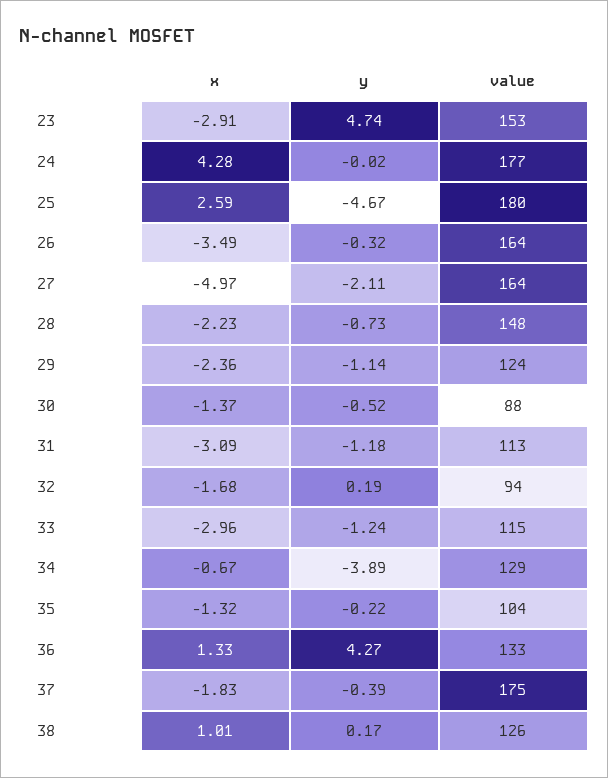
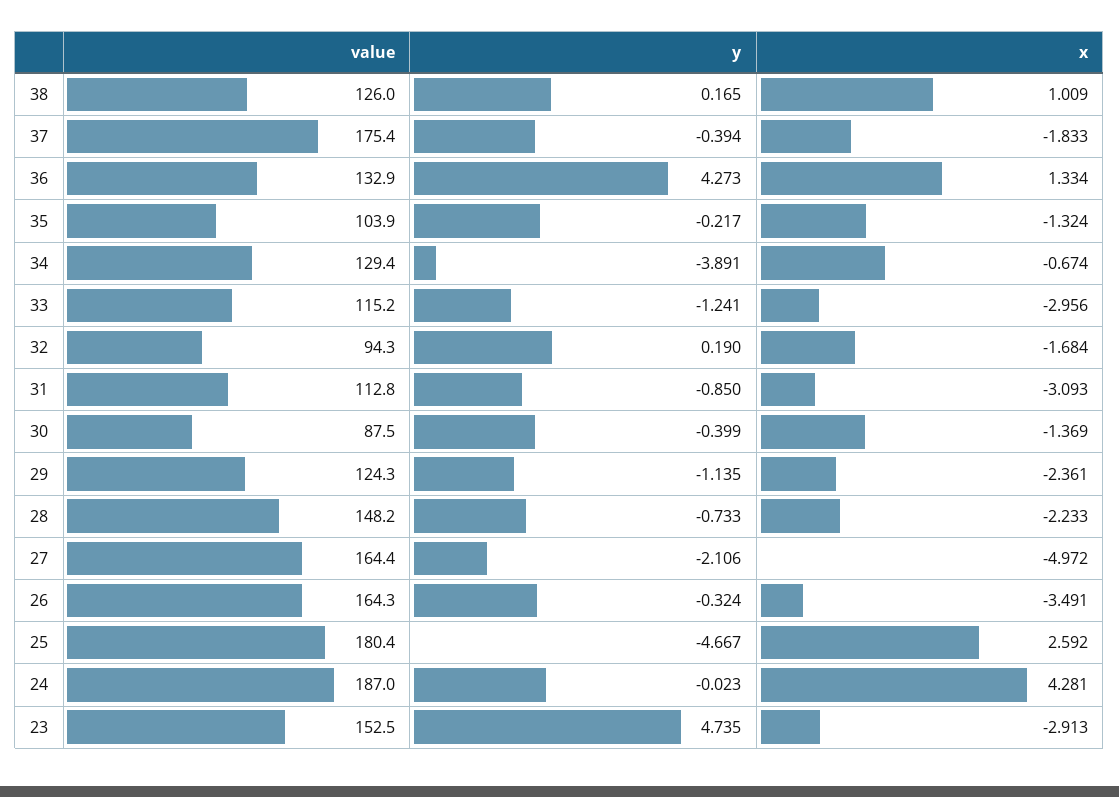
  {
    "x": {
      "23": -2.913,
      "24": 4.281,
      "25": 2.592,
      "26": -3.491,
      "27": -4.972,
      "28": -2.233,
      "29": -2.361,
      "30": -1.369,
      "31": -3.093,
      "32": -1.684,
      "33": -2.956,
      "34": -0.674,
      "35": -1.324,
      "36": 1.334,
      "37": -1.833,
      "38": 1.009
    },
    "y": {
      "23": 4.735,
      "24": -0.023,
      "25": -4.667,
      "26": -0.324,
      "27": -2.106,
      "28": -0.733,
      "29": -1.135,
-     "30": -0.52,
+     "30": -0.399,
-     "31": -1.18,
+     "31": -0.85,
      "32": 0.19,
      "33": -1.241,
      "34": -3.891,
      "35": -0.217,
      "36": 4.273,
      "37": -0.394,
      "38": 0.165
    },
    "value": {
      "23": 152.5,
-     "24": 177,
+     "24": 187,
      "25": 180.4,
      "26": 164.3,
      "27": 164.4,
      "28": 148.2,
      "29": 124.3,
      "30": 87.5,
      "31": 112.8,
      "32": 94.3,
      "33": 115.2,
      "34": 129.4,
      "35": 103.9,
      "36": 132.9,
      "37": 175.4,
      "38": 126
    }
  }

